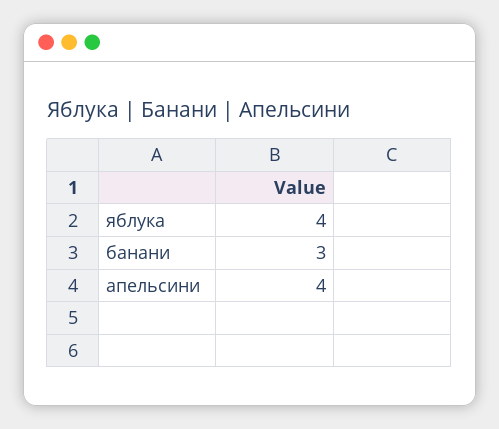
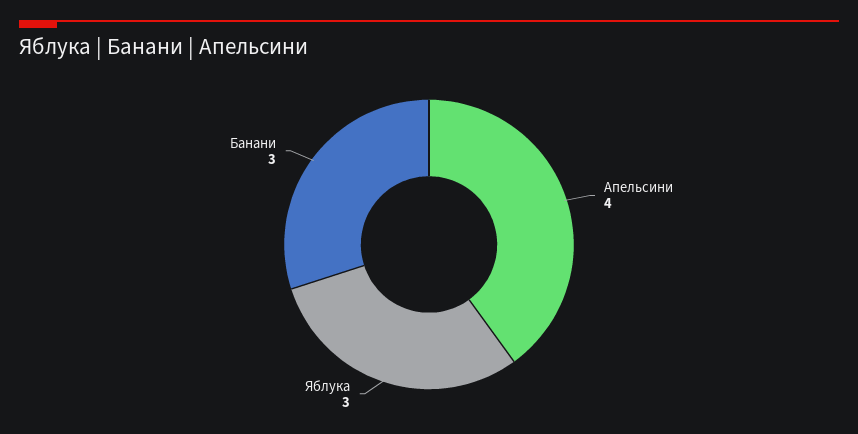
  {
-   "яблука": 4,
+   "яблука": 3,
    "банани": 3,
    "апельсини": 4
  }

